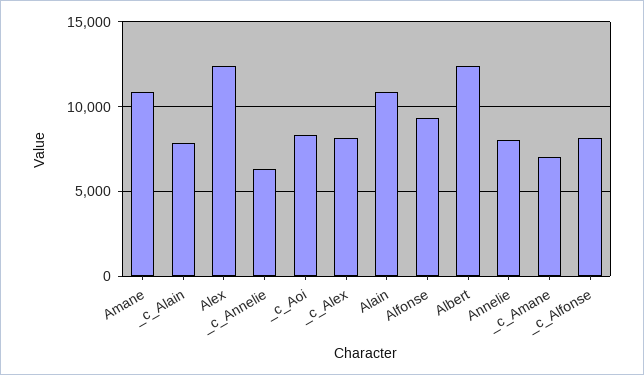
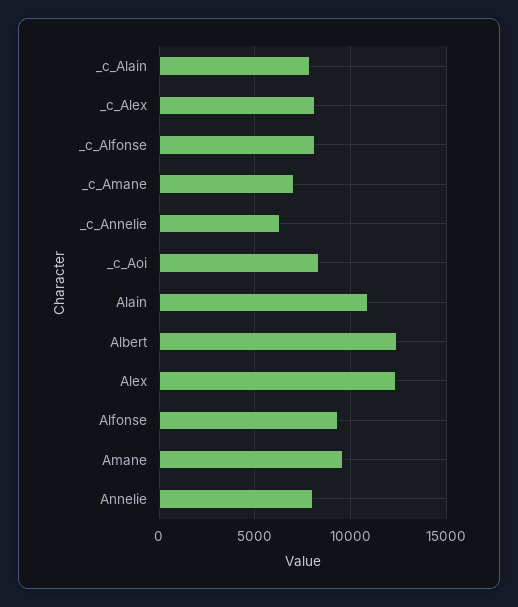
  {
-   "Amane": 11000,
+   "Amane": 9500,
    "_c_Alain": 8000,
    "Alex": 12500,
    "_c_Annelie": 6500,
    "_c_Aoi": 8500,
    "_c_Alex": 8000,
    "Alain": 11000,
    "Alfonse": 9500,
    "Albert": 12500,
    "Annelie": 8000,
    "_c_Amane": 7000,
    "_c_Alfonse": 8000
  }

